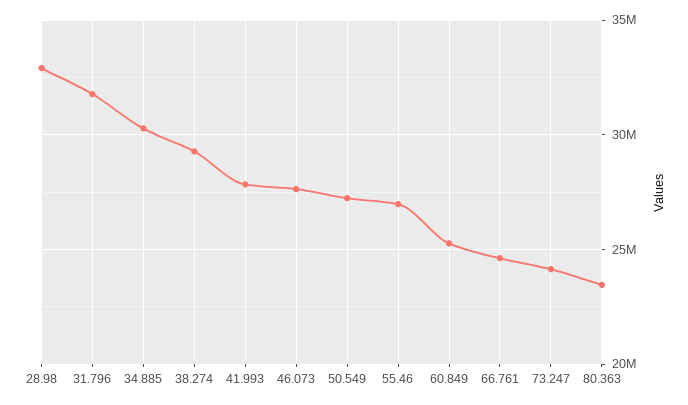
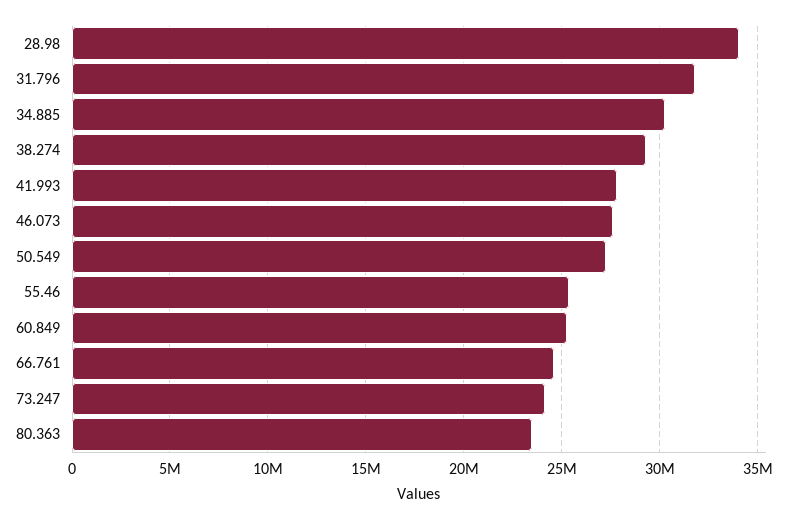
  {
-   "28.98": 33000000,
+   "28.98": 34000000,
    "31.796": 32000000,
    "34.885": 30500000,
    "38.274": 29500000,
    "41.993": 28000000,
    "46.073": 27500000,
    "50.549": 27000000,
-   "55.46": 27000000,
+   "55.46": 25500000,
    "60.849": 25500000,
    "66.761": 24500000,
    "73.247": 24000000,
    "80.363": 23500000
  }

